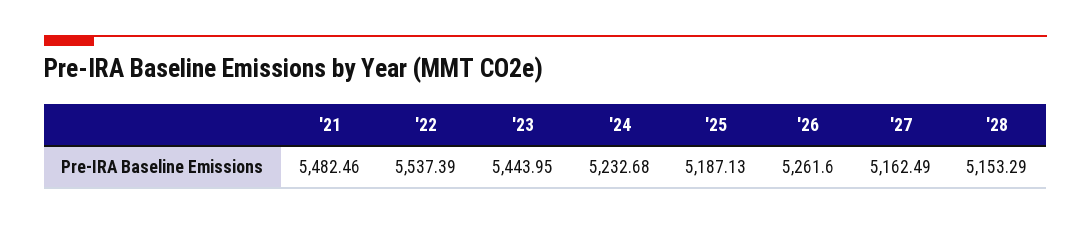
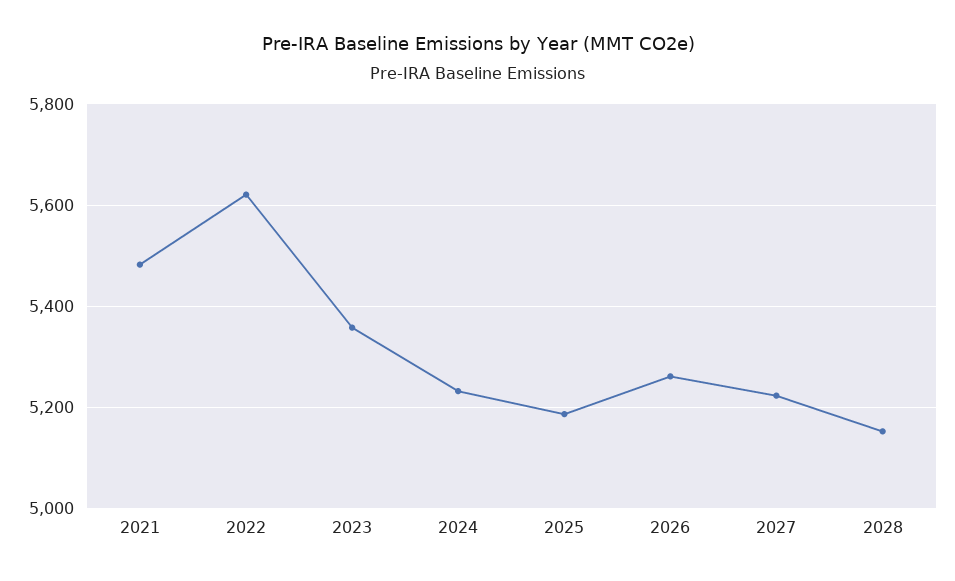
  {
    "'21": 5482.46,
-   "'22": 5537.39,
+   "'22": 5620,
-   "'23": 5443.95,
+   "'23": 5360,
    "'24": 5232.68,
    "'25": 5187.13,
    "'26": 5261.6,
-   "'27": 5162.49,
+   "'27": 5220,
    "'28": 5153.29
  }

